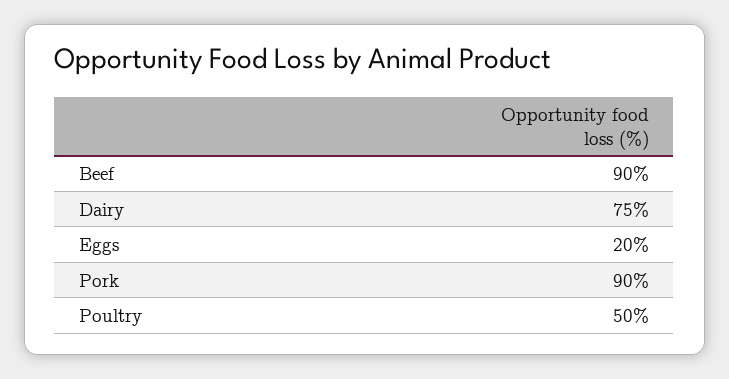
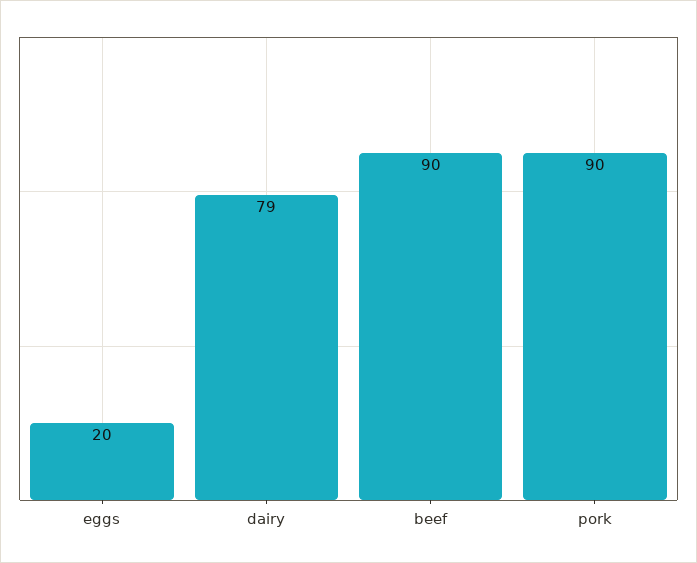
  {
    "Beef": 90,
-   "Dairy": 75,
+   "Dairy": 79,
    "Eggs": 20,
-   "Pork": 90,
+   "Pork": 90
-   "Poultry": 50
  }

